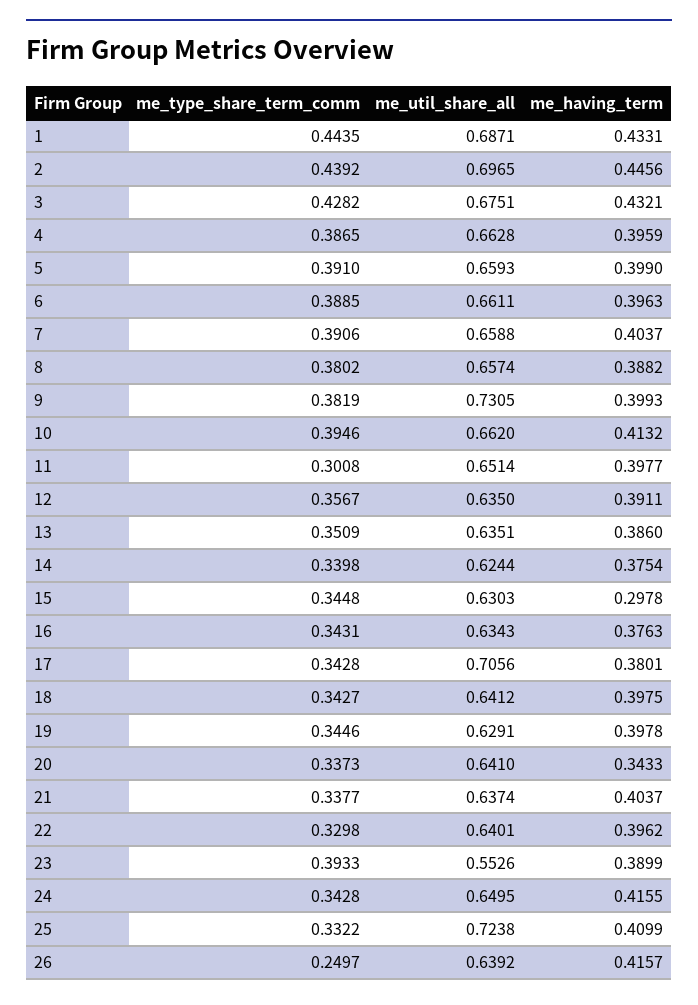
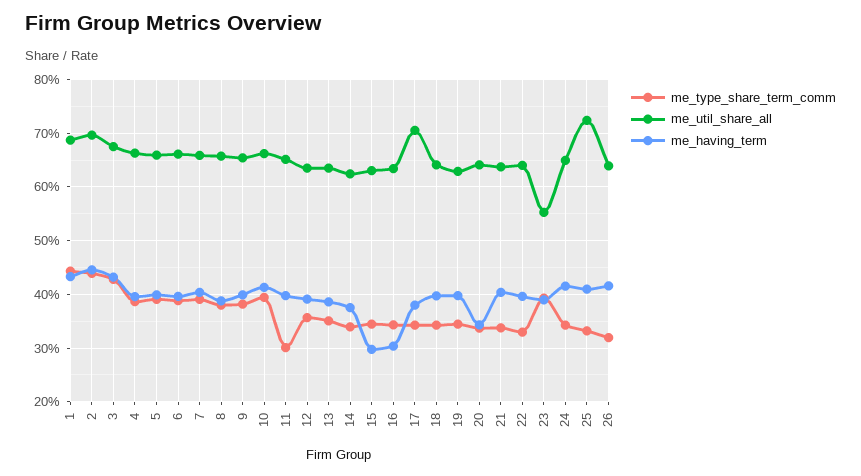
  {
    "me_type_share_term_comm": {
      "1": 0.4435,
      "2": 0.4392,
      "3": 0.4282,
      "4": 0.3865,
      "5": 0.391,
      "6": 0.3885,
      "7": 0.3906,
      "8": 0.3802,
      "9": 0.3819,
      "10": 0.3946,
      "11": 0.3008,
      "12": 0.3567,
      "13": 0.3509,
      "14": 0.3398,
      "15": 0.3448,
      "16": 0.3431,
      "17": 0.3428,
      "18": 0.3427,
      "19": 0.3446,
      "20": 0.3373,
      "21": 0.3377,
      "22": 0.3298,
      "23": 0.3933,
      "24": 0.3428,
      "25": 0.3322,
-     "26": 0.2497
+     "26": 0.32
    },
    "me_util_share_all": {
      "1": 0.6871,
      "2": 0.6965,
      "3": 0.6751,
      "4": 0.6628,
      "5": 0.6593,
      "6": 0.6611,
      "7": 0.6588,
      "8": 0.6574,
-     "9": 0.7305,
+     "9": 0.66,
      "10": 0.662,
      "11": 0.6514,
      "12": 0.635,
      "13": 0.6351,
      "14": 0.6244,
      "15": 0.6303,
      "16": 0.6343,
      "17": 0.7056,
      "18": 0.6412,
      "19": 0.6291,
      "20": 0.641,
      "21": 0.6374,
      "22": 0.6401,
      "23": 0.5526,
      "24": 0.6495,
      "25": 0.7238,
      "26": 0.6392
    },
    "me_having_term": {
      "1": 0.4331,
      "2": 0.4456,
      "3": 0.4321,
      "4": 0.3959,
      "5": 0.399,
      "6": 0.3963,
      "7": 0.4037,
      "8": 0.3882,
      "9": 0.3993,
      "10": 0.4132,
      "11": 0.3977,
      "12": 0.3911,
      "13": 0.386,
      "14": 0.3754,
      "15": 0.2978,
-     "16": 0.3763,
+     "16": 0.3,
      "17": 0.3801,
      "18": 0.3975,
      "19": 0.3978,
      "20": 0.3433,
      "21": 0.4037,
      "22": 0.3962,
      "23": 0.3899,
      "24": 0.4155,
      "25": 0.4099,
      "26": 0.4157
    }
  }

